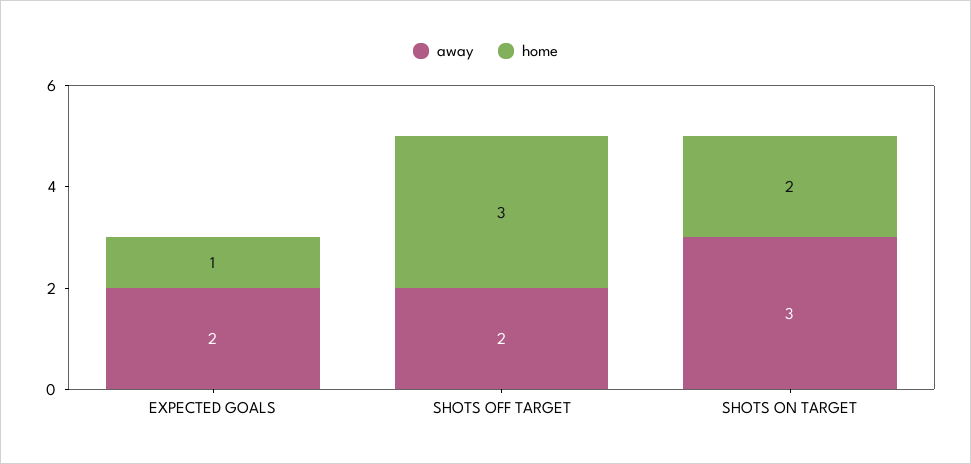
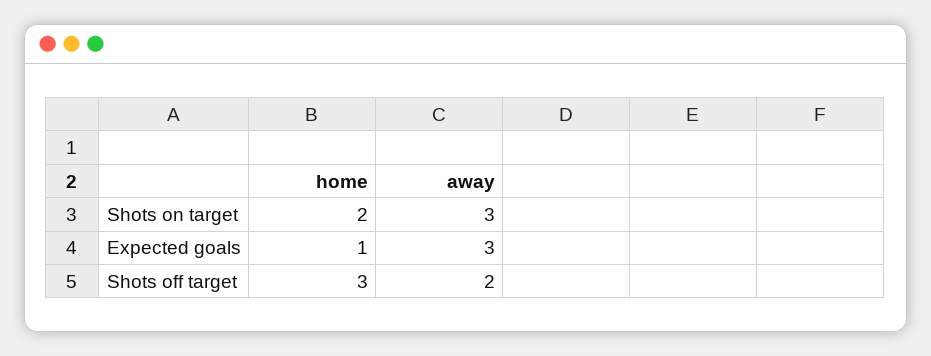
  {
    "away": {
-     "EXPECTED GOALS": 2,
+     "EXPECTED GOALS": 3,
      "SHOTS OFF TARGET": 2,
      "SHOTS ON TARGET": 3
    },
    "home": {
      "EXPECTED GOALS": 1,
      "SHOTS OFF TARGET": 3,
      "SHOTS ON TARGET": 2
    }
  }

